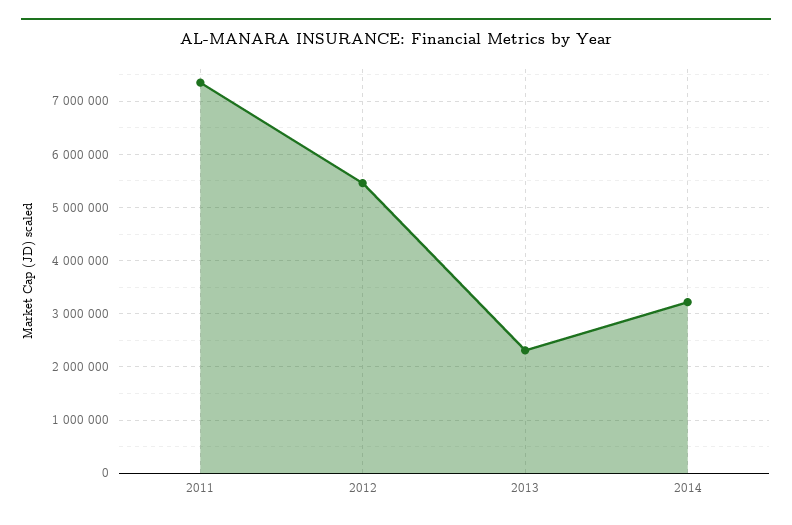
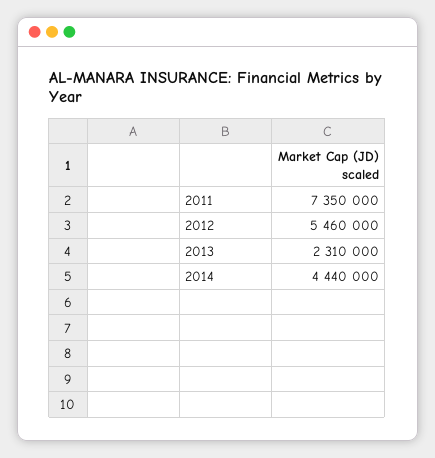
  {
    "2011": 7350000,
    "2012": 5460000,
    "2013": 2310000,
-   "2014": 3200000
+   "2014": 4440000
  }

